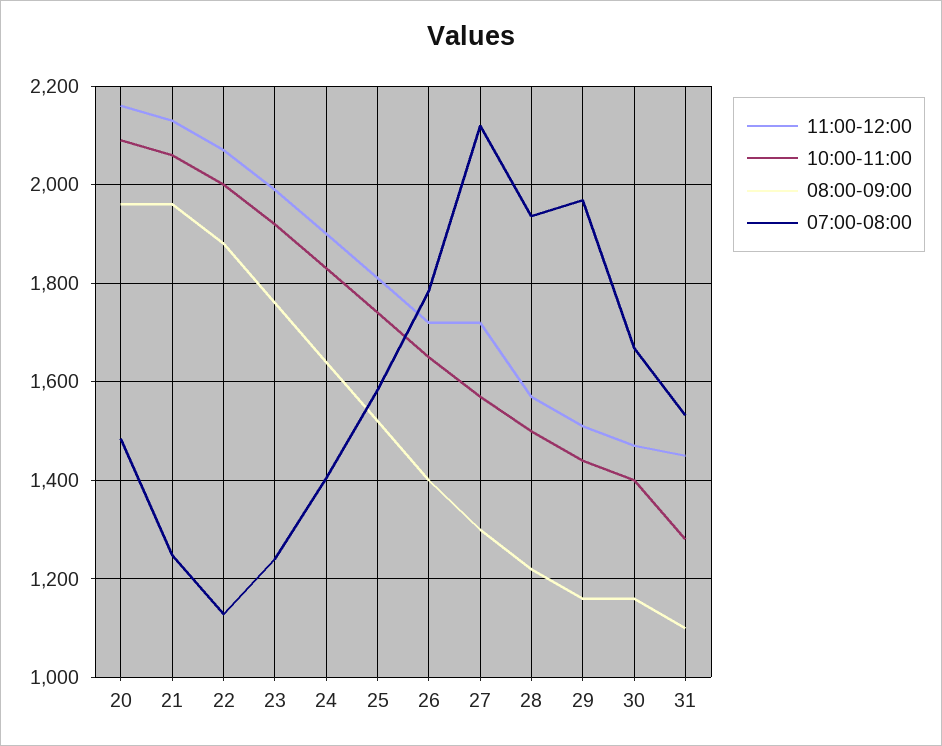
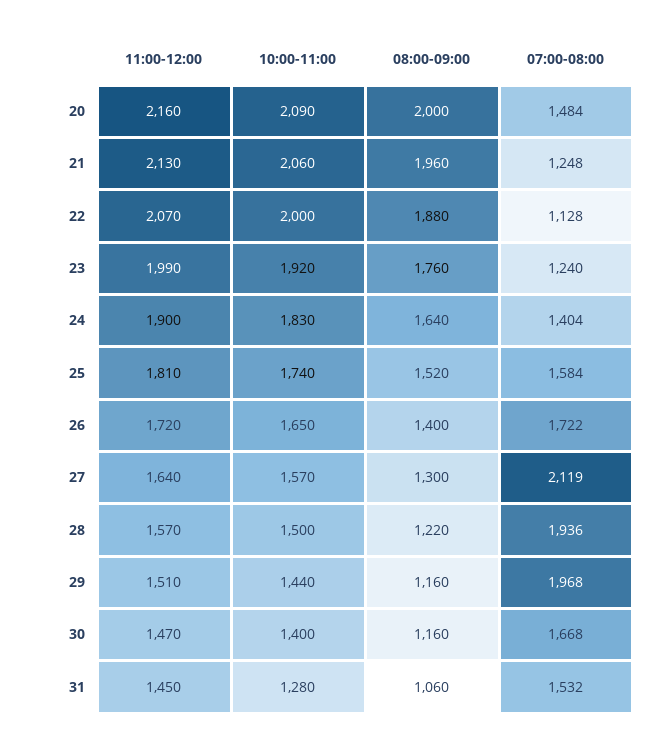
  {
    "11:00-12:00": {
      "20": 2160,
      "21": 2130,
      "22": 2070,
      "23": 1990,
      "24": 1900,
      "25": 1810,
      "26": 1720,
-     "27": 1720,
+     "27": 1640,
      "28": 1570,
      "29": 1510,
      "30": 1470,
      "31": 1450
    },
    "10:00-11:00": {
      "20": 2090,
      "21": 2060,
      "22": 2000,
      "23": 1920,
      "24": 1830,
      "25": 1740,
      "26": 1650,
      "27": 1570,
      "28": 1500,
      "29": 1440,
      "30": 1400,
      "31": 1280
    },
    "08:00-09:00": {
-     "20": 1960,
+     "20": 2000,
      "21": 1960,
      "22": 1880,
      "23": 1760,
      "24": 1640,
      "25": 1520,
      "26": 1400,
      "27": 1300,
      "28": 1220,
      "29": 1160,
      "30": 1160,
-     "31": 1100
+     "31": 1060
    },
    "07:00-08:00": {
      "20": 1484,
      "21": 1248,
      "22": 1128,
      "23": 1240,
      "24": 1404,
      "25": 1584,
-     "26": 1780,
+     "26": 1722,
      "27": 2119,
      "28": 1936,
      "29": 1968,
      "30": 1668,
      "31": 1532
    }
  }

